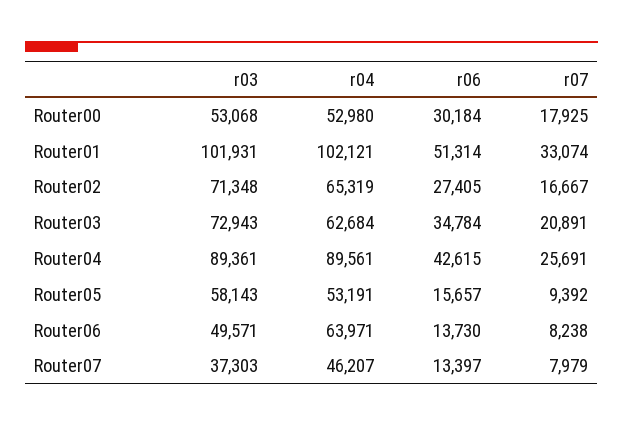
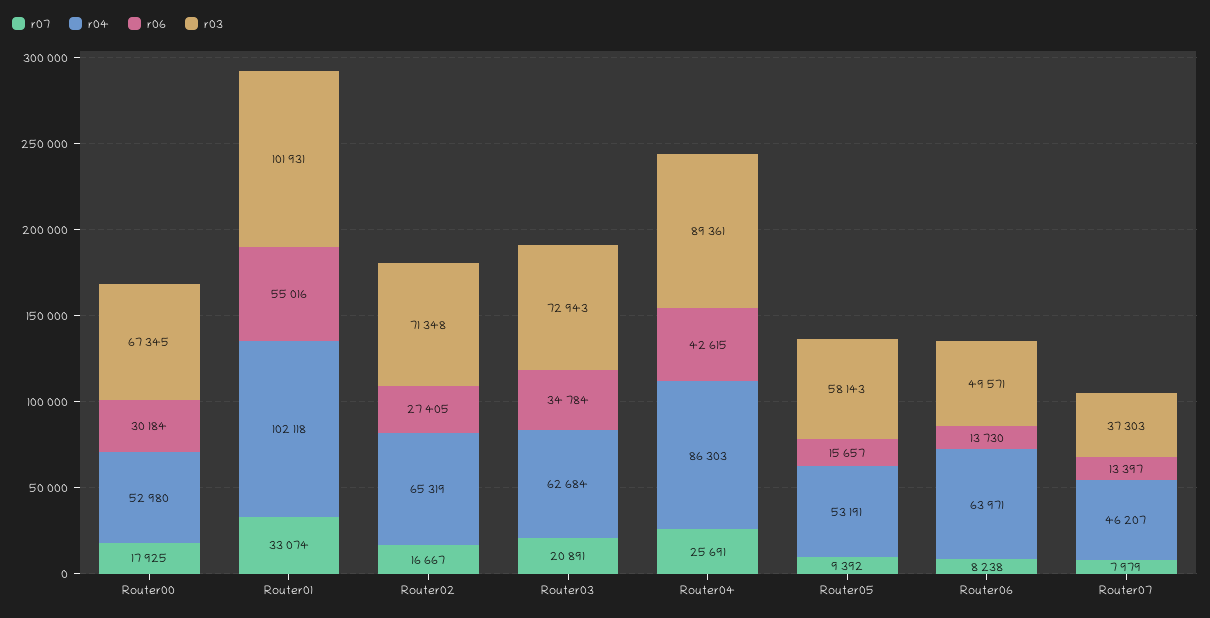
  {
    "r03": {
-     "Router00": 53068,
+     "Router00": 67345,
      "Router01": 101931,
      "Router02": 71348,
      "Router03": 72943,
      "Router04": 89361,
      "Router05": 58143,
      "Router06": 49571,
      "Router07": 37303
    },
    "r04": {
      "Router00": 52980,
-     "Router01": 102121,
+     "Router01": 102118,
      "Router02": 65319,
      "Router03": 62684,
-     "Router04": 89561,
+     "Router04": 86303,
      "Router05": 53191,
      "Router06": 63971,
      "Router07": 46207
    },
    "r06": {
      "Router00": 30184,
-     "Router01": 51314,
+     "Router01": 55016,
      "Router02": 27405,
      "Router03": 34784,
      "Router04": 42615,
      "Router05": 15657,
      "Router06": 13730,
      "Router07": 13397
    },
    "r07": {
      "Router00": 17925,
      "Router01": 33074,
      "Router02": 16667,
      "Router03": 20891,
      "Router04": 25691,
      "Router05": 9392,
      "Router06": 8238,
      "Router07": 7979
    }
  }

